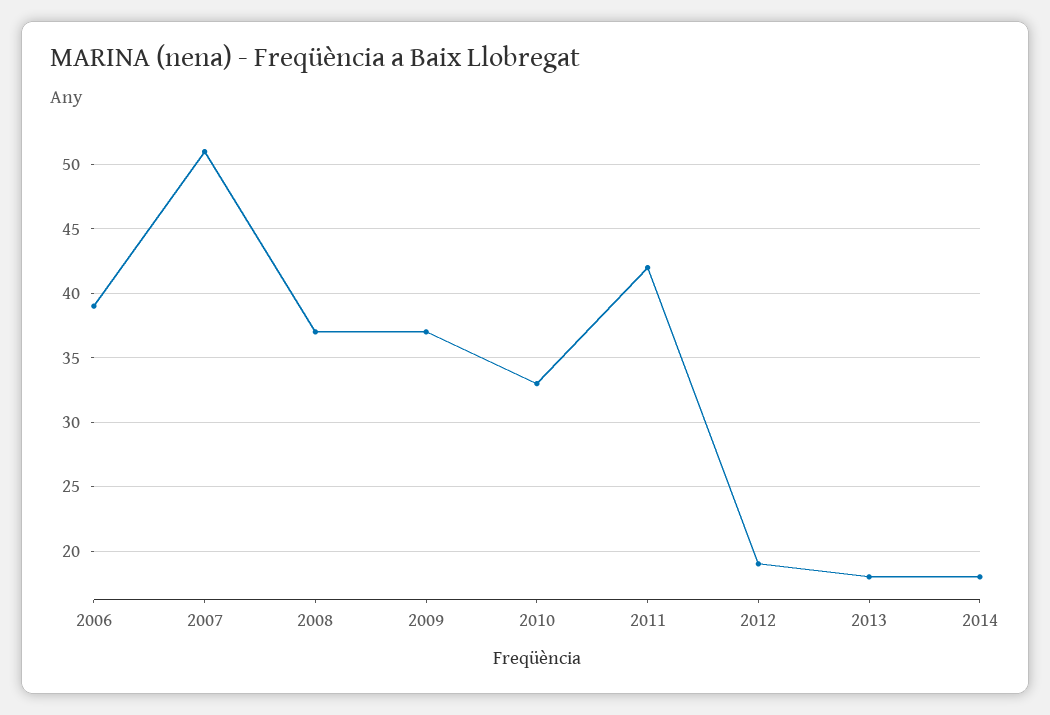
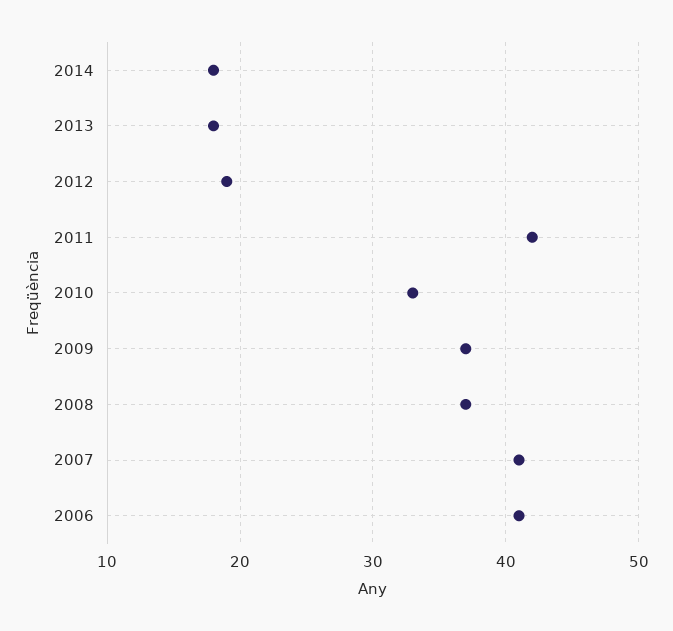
  {
-   "2006": 39,
+   "2006": 41,
-   "2007": 51,
+   "2007": 41,
    "2008": 37,
    "2009": 37,
    "2010": 33,
    "2011": 42,
    "2012": 19,
    "2013": 18,
    "2014": 18
  }

